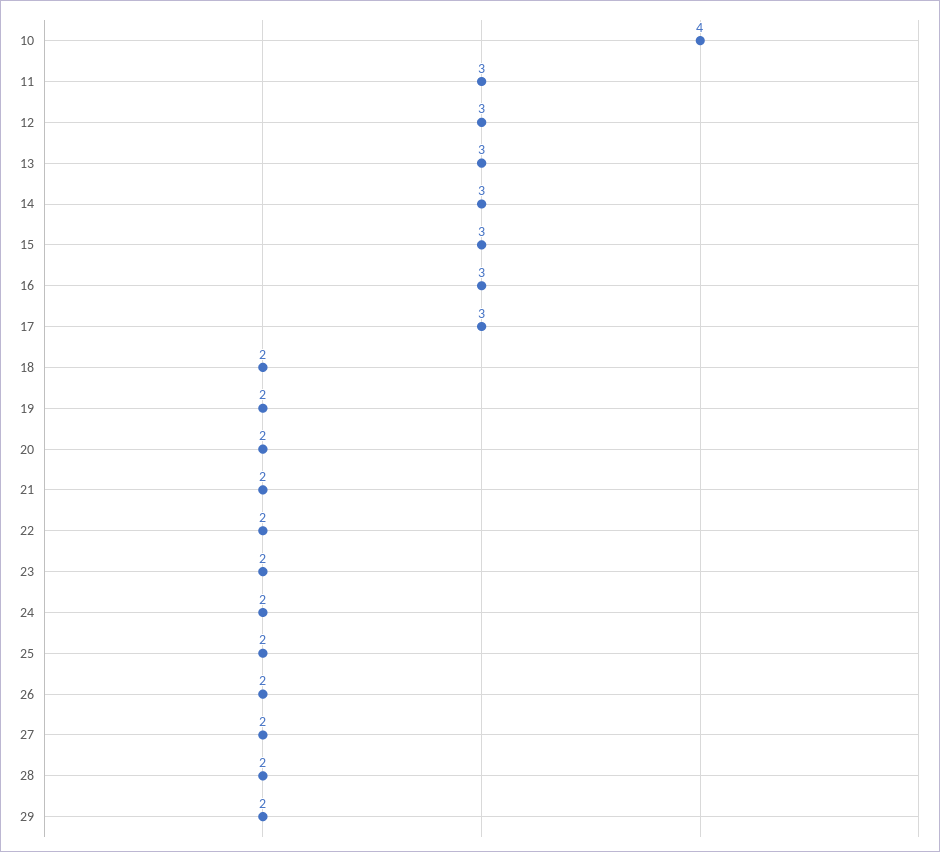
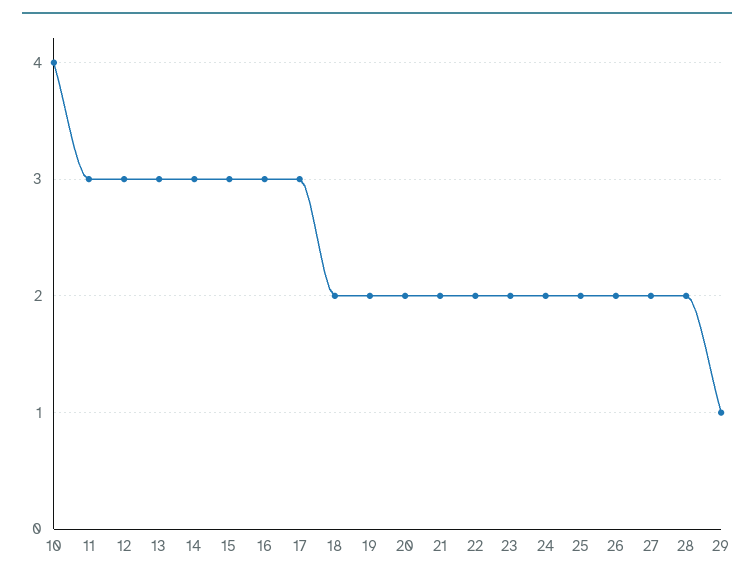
  {
    "10": 4,
    "11": 3,
    "12": 3,
    "13": 3,
    "14": 3,
    "15": 3,
    "16": 3,
    "17": 3,
    "18": 2,
    "19": 2,
    "20": 2,
    "21": 2,
    "22": 2,
    "23": 2,
    "24": 2,
    "25": 2,
    "26": 2,
    "27": 2,
    "28": 2,
-   "29": 2
+   "29": 1
  }

